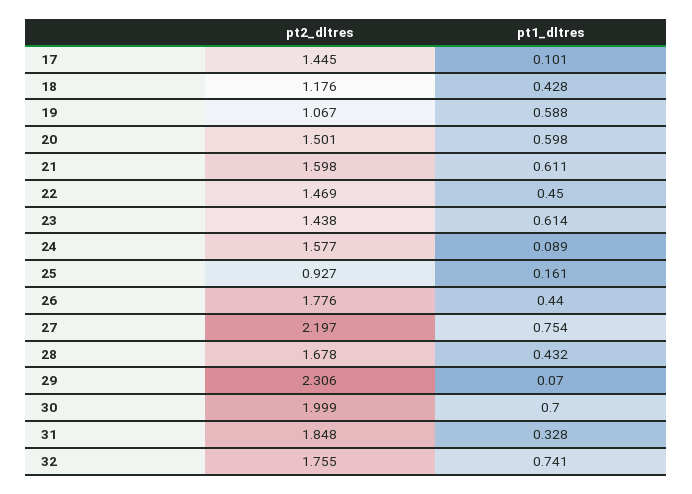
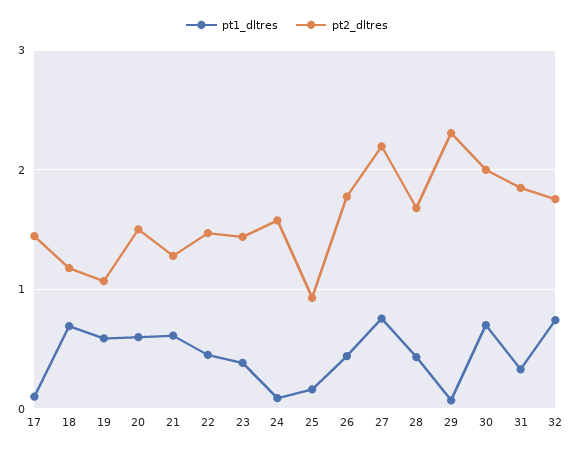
  {
    "pt2_dltres": {
      "17": 1.445,
      "18": 1.176,
      "19": 1.067,
      "20": 1.501,
-     "21": 1.598,
+     "21": 1.3,
      "22": 1.469,
      "23": 1.438,
      "24": 1.577,
      "25": 0.927,
      "26": 1.776,
      "27": 2.197,
      "28": 1.678,
      "29": 2.306,
      "30": 1.999,
      "31": 1.848,
      "32": 1.755
    },
    "pt1_dltres": {
      "17": 0.101,
-     "18": 0.428,
+     "18": 0.7,
      "19": 0.588,
      "20": 0.598,
      "21": 0.611,
      "22": 0.45,
-     "23": 0.614,
+     "23": 0.4,
      "24": 0.089,
      "25": 0.161,
      "26": 0.44,
      "27": 0.754,
      "28": 0.432,
      "29": 0.07,
      "30": 0.7,
      "31": 0.328,
      "32": 0.741
    }
  }

